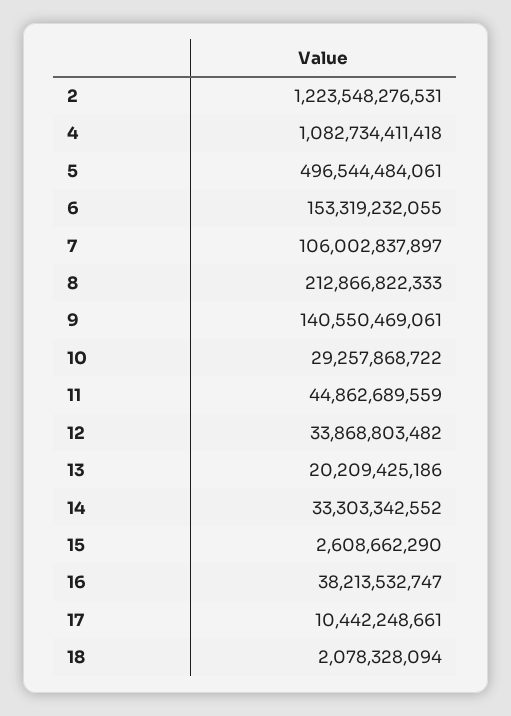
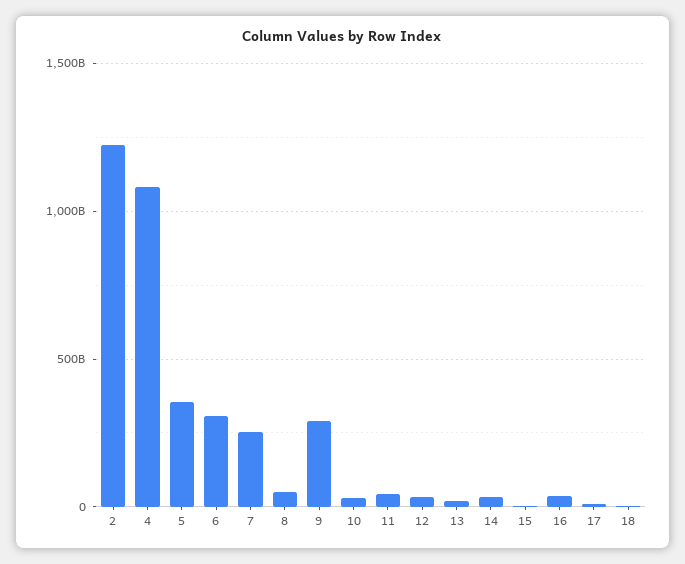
  {
    "2": 1223548276531,
    "4": 1082734411418,
-   "5": 496544484061,
+   "5": 350000000000,
-   "6": 153319232055,
+   "6": 300000000000,
-   "7": 106002837897,
+   "7": 250000000000,
-   "8": 212866822333,
+   "8": 50000000000,
-   "9": 140550469061,
+   "9": 300000000000,
    "10": 29257868722,
    "11": 44862689559,
    "12": 33868803482,
    "13": 20209425186,
    "14": 33303342552,
    "15": 2608662290,
    "16": 38213532747,
    "17": 10442248661,
    "18": 2078328094
  }

